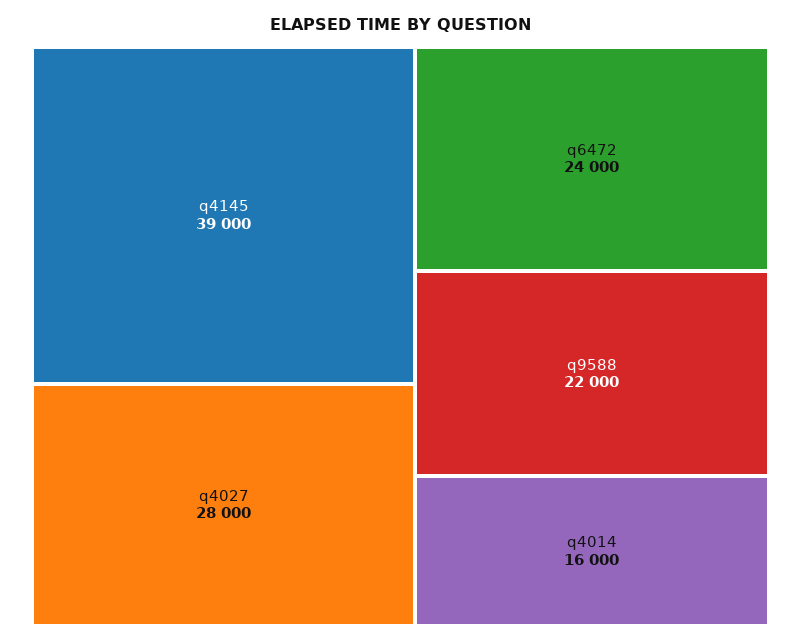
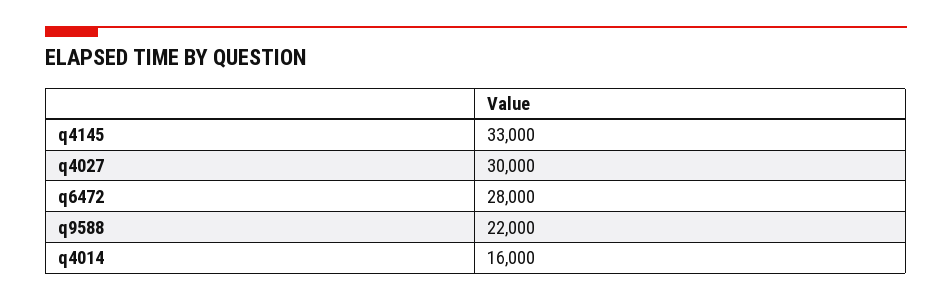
  {
-   "q4145": 39000,
+   "q4145": 33000,
-   "q4027": 28000,
+   "q4027": 30000,
-   "q6472": 24000,
+   "q6472": 28000,
    "q9588": 22000,
    "q4014": 16000
  }

